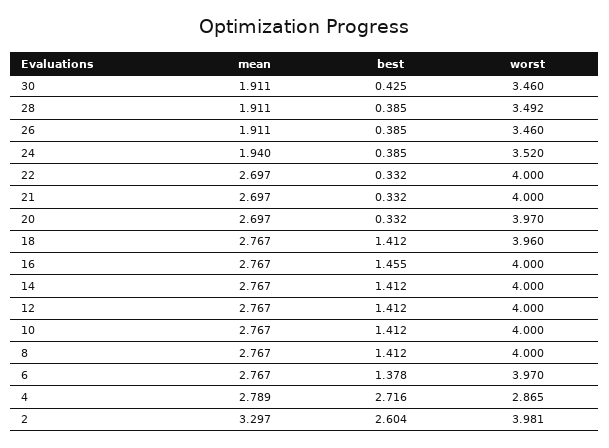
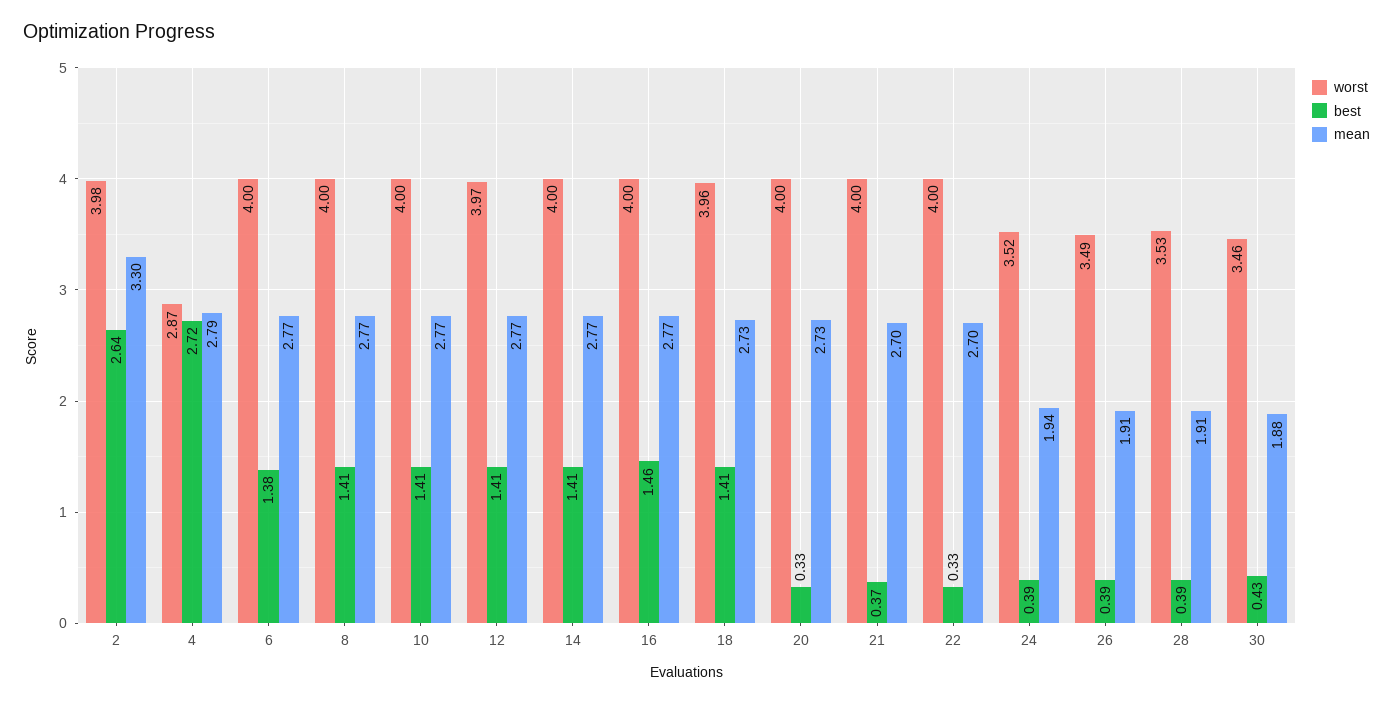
  {
    "mean": {
-     "30": 1.911,
+     "30": 1.88,
      "28": 1.911,
      "26": 1.911,
      "24": 1.94,
      "22": 2.697,
      "21": 2.697,
-     "20": 2.697,
+     "20": 2.73,
-     "18": 2.767,
+     "18": 2.73,
      "16": 2.767,
      "14": 2.767,
      "12": 2.767,
      "10": 2.767,
      "8": 2.767,
      "6": 2.767,
      "4": 2.789,
      "2": 3.297
    },
    "best": {
      "30": 0.425,
      "28": 0.385,
      "26": 0.385,
      "24": 0.385,
      "22": 0.332,
-     "21": 0.332,
+     "21": 0.37,
      "20": 0.332,
      "18": 1.412,
      "16": 1.455,
      "14": 1.412,
      "12": 1.412,
      "10": 1.412,
      "8": 1.412,
      "6": 1.378,
      "4": 2.716,
-     "2": 2.604
+     "2": 2.64
    },
    "worst": {
      "30": 3.46,
-     "28": 3.492,
+     "28": 3.53,
-     "26": 3.46,
+     "26": 3.49,
      "24": 3.52,
      "22": 4,
      "21": 4,
-     "20": 3.97,
+     "20": 4,
      "18": 3.96,
      "16": 4,
      "14": 4,
-     "12": 4,
+     "12": 3.97,
      "10": 4,
      "8": 4,
-     "6": 3.97,
+     "6": 4,
      "4": 2.865,
      "2": 3.981
    }
  }

